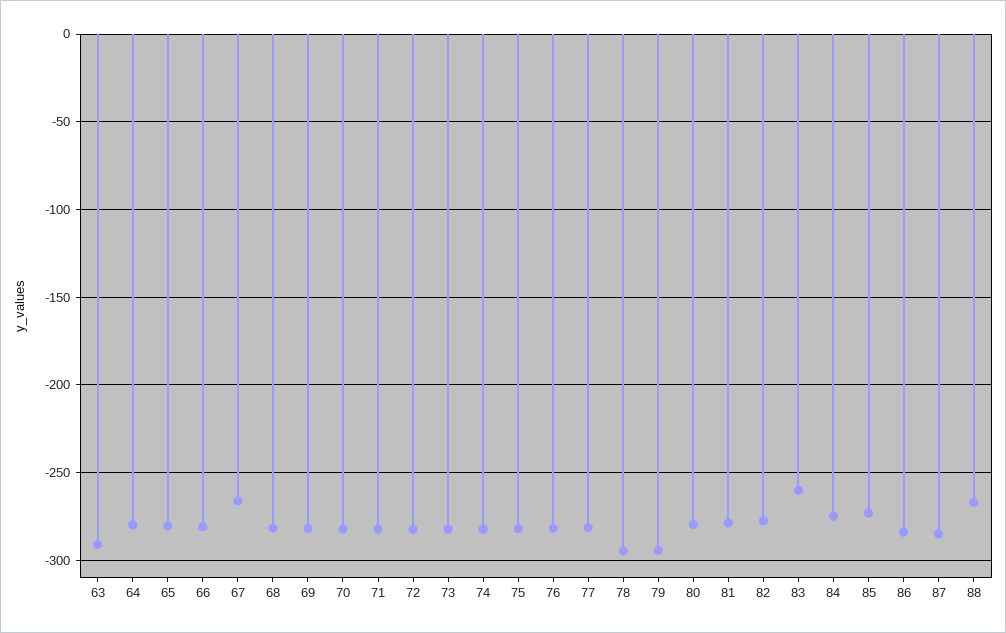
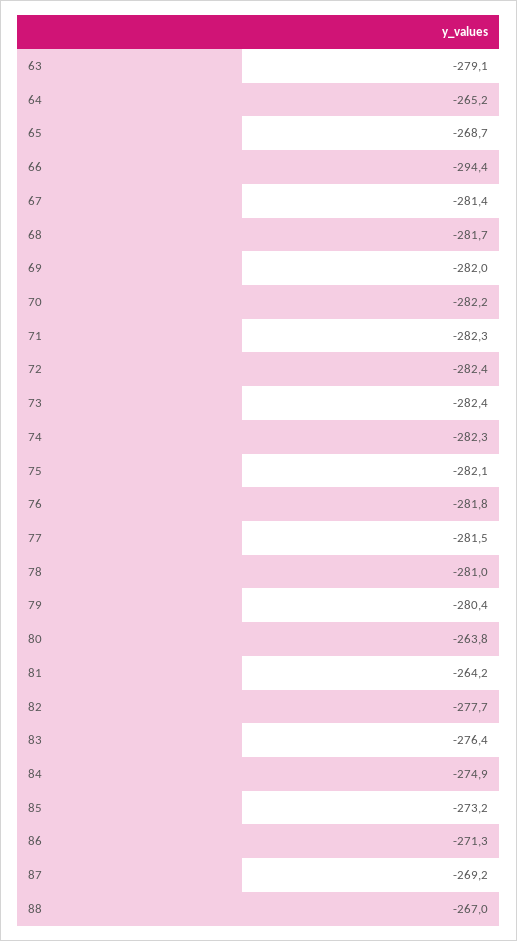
  {
-   "63": -290,
+   "63": -279.1,
-   "64": -280,
+   "64": -265.2,
-   "65": -280,
+   "65": -268.7,
-   "66": -280,
+   "66": -294.4,
-   "67": -265,
+   "67": -281.4,
    "68": -281.7,
    "69": -282,
    "70": -282.2,
    "71": -282.3,
    "72": -282.4,
    "73": -282.4,
    "74": -282.3,
    "75": -282.1,
    "76": -281.8,
    "77": -281.5,
-   "78": -295,
+   "78": -281,
-   "79": -295,
+   "79": -280.4,
-   "80": -280,
+   "80": -263.8,
-   "81": -280,
+   "81": -264.2,
    "82": -277.7,
-   "83": -260,
+   "83": -276.4,
    "84": -274.9,
    "85": -273.2,
-   "86": -285,
+   "86": -271.3,
-   "87": -285,
+   "87": -269.2,
    "88": -267
  }

